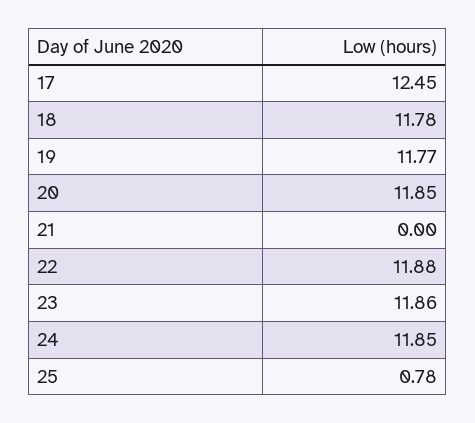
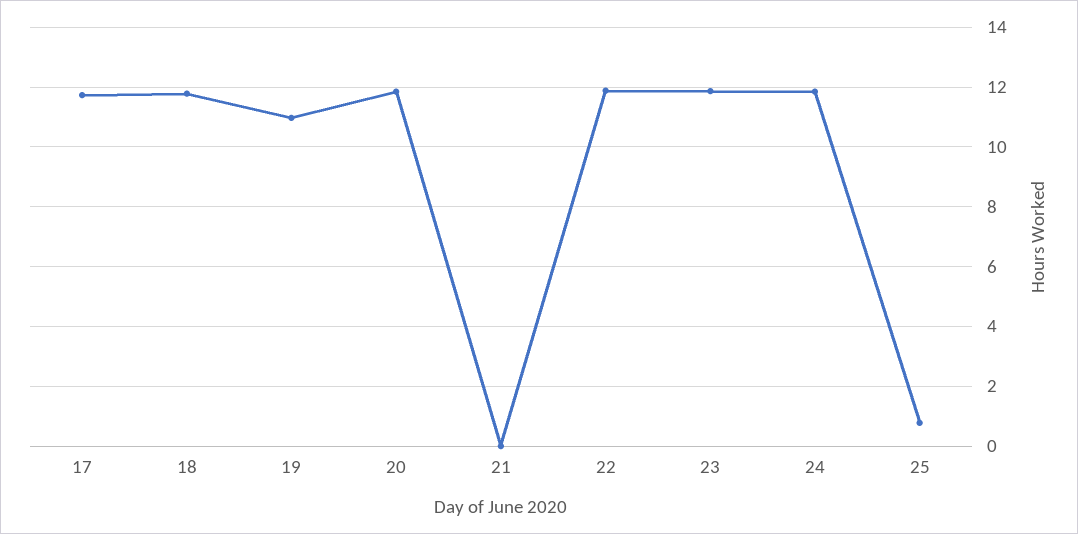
  {
-   "17": 12.45,
+   "17": 11.75,
    "18": 11.78,
-   "19": 11.77,
+   "19": 11,
    "20": 11.85,
    "21": 0,
    "22": 11.88,
    "23": 11.86,
    "24": 11.85,
    "25": 0.78
  }

